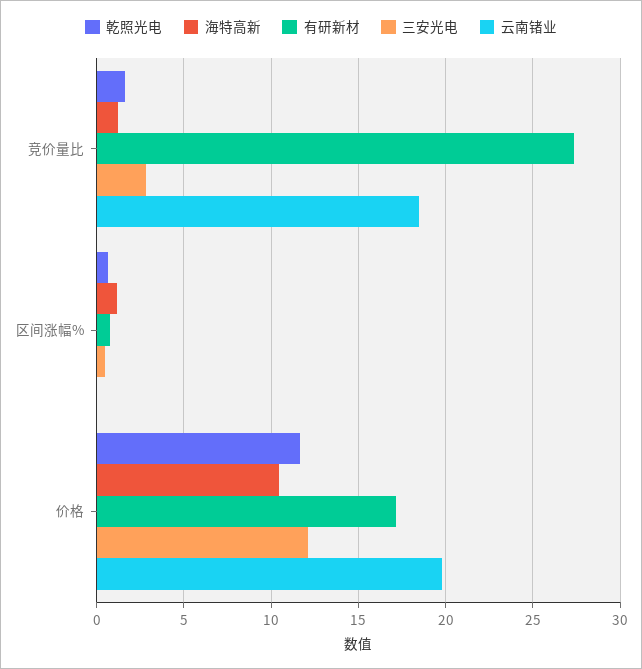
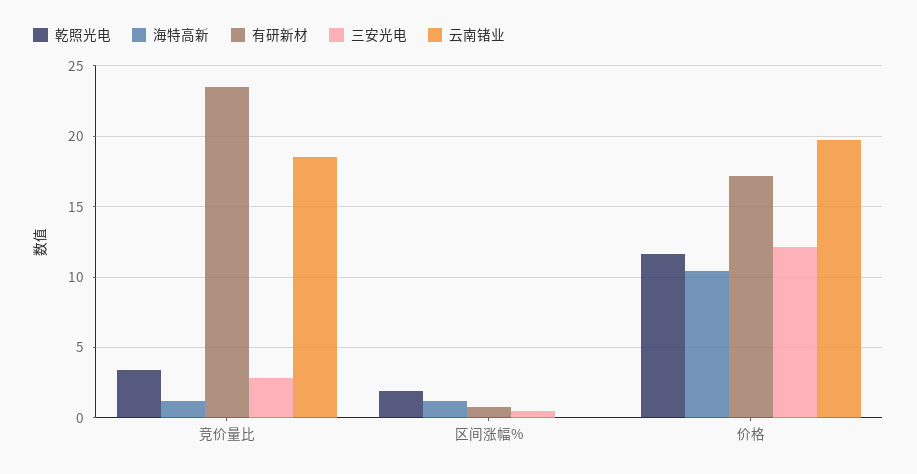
  {
    "乾照光电": {
-     "竞价量比": 1.5,
+     "竞价量比": 3.5,
-     "区间涨幅%": 0.5,
+     "区间涨幅%": 2,
      "价格": 11.5
    },
    "海特高新": {
      "竞价量比": 1,
      "区间涨幅%": 1,
      "价格": 10.5
    },
    "有研新材": {
-     "竞价量比": 27.5,
+     "竞价量比": 23.5,
      "区间涨幅%": 1,
      "价格": 17
    },
    "三安光电": {
      "竞价量比": 3,
      "区间涨幅%": 0.5,
      "价格": 12
    },
    "云南锗业": {
      "竞价量比": 18.5,
      "区间涨幅%": 0,
      "价格": 20
    }
  }

